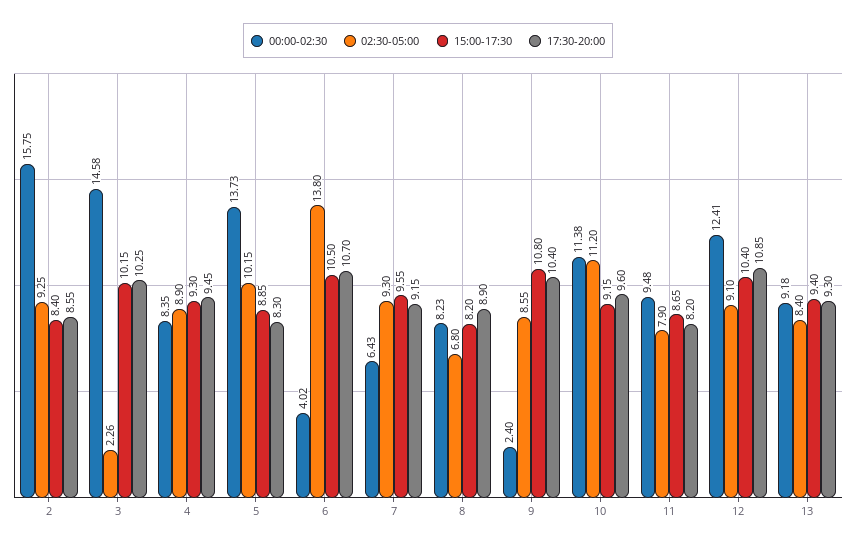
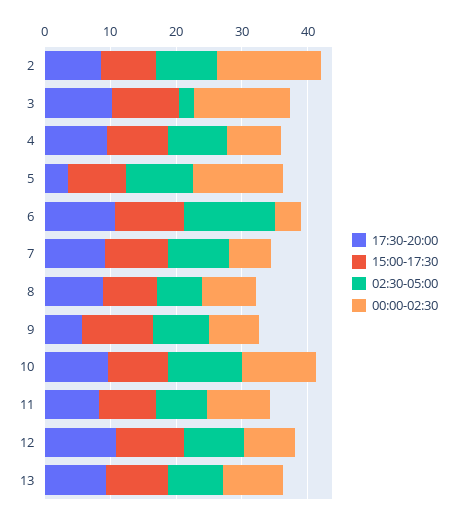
  {
    "00:00-02:30": {
      "2": 15.75,
      "3": 14.58,
      "4": 8.35,
      "5": 13.73,
      "6": 4.02,
      "7": 6.43,
      "8": 8.23,
-     "9": 2.4,
+     "9": 8,
      "10": 11.38,
      "11": 9.48,
-     "12": 12.41,
+     "12": 8,
      "13": 9.18
    },
    "02:30-05:00": {
      "2": 9.25,
      "3": 2.26,
      "4": 8.9,
      "5": 10.15,
      "6": 13.8,
      "7": 9.3,
      "8": 6.8,
      "9": 8.55,
      "10": 11.2,
      "11": 7.9,
      "12": 9.1,
      "13": 8.4
    },
    "15:00-17:30": {
      "2": 8.4,
      "3": 10.15,
      "4": 9.3,
      "5": 8.85,
      "6": 10.5,
      "7": 9.55,
      "8": 8.2,
      "9": 10.8,
      "10": 9.15,
      "11": 8.65,
      "12": 10.4,
      "13": 9.4
    },
    "17:30-20:00": {
      "2": 8.55,
      "3": 10.25,
      "4": 9.45,
-     "5": 8.3,
+     "5": 4,
      "6": 10.7,
      "7": 9.15,
      "8": 8.9,
-     "9": 10.4,
+     "9": 6,
      "10": 9.6,
      "11": 8.2,
      "12": 10.85,
      "13": 9.3
    }
  }

